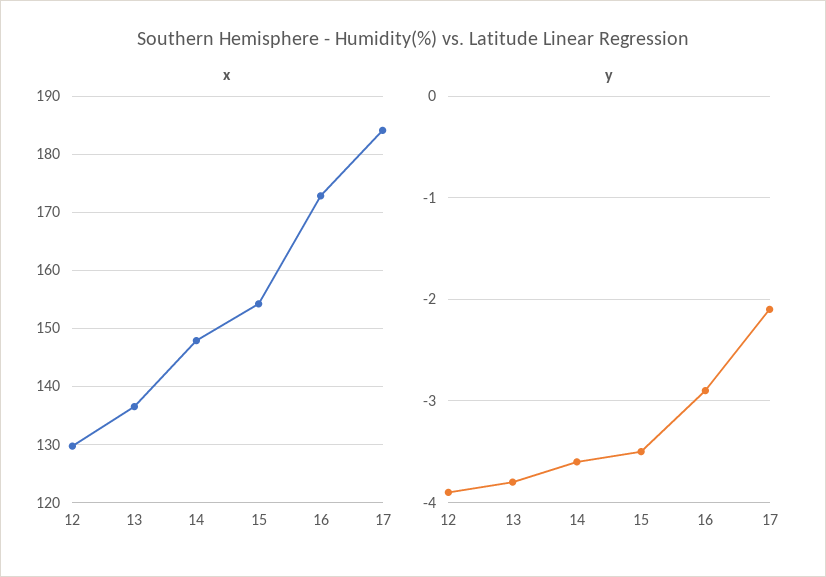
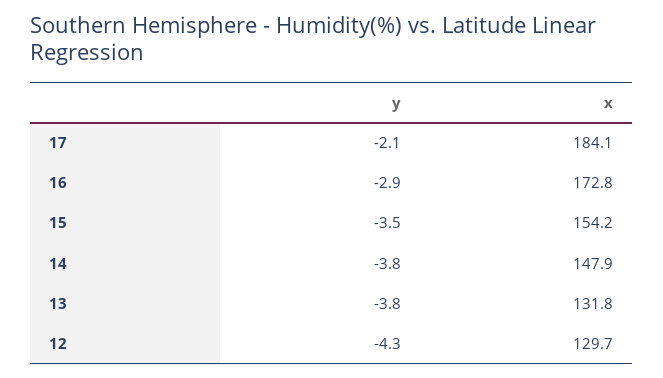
  {
    "x": {
      "12": 129.7,
-     "13": 136,
+     "13": 131.8,
      "14": 147.9,
      "15": 154.2,
      "16": 172.8,
      "17": 184.1
    },
    "y": {
-     "12": -3.9,
+     "12": -4.3,
      "13": -3.8,
-     "14": -3.6,
+     "14": -3.8,
      "15": -3.5,
      "16": -2.9,
      "17": -2.1
    }
  }

